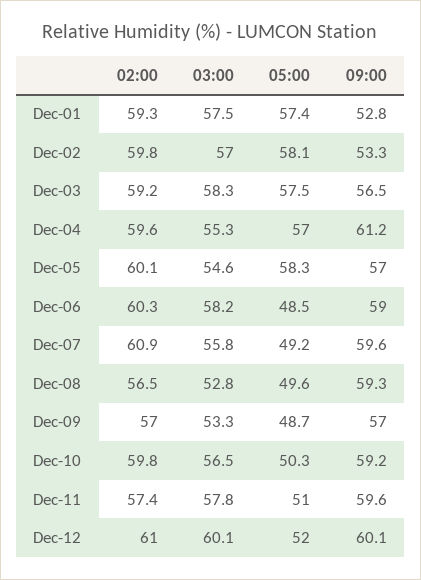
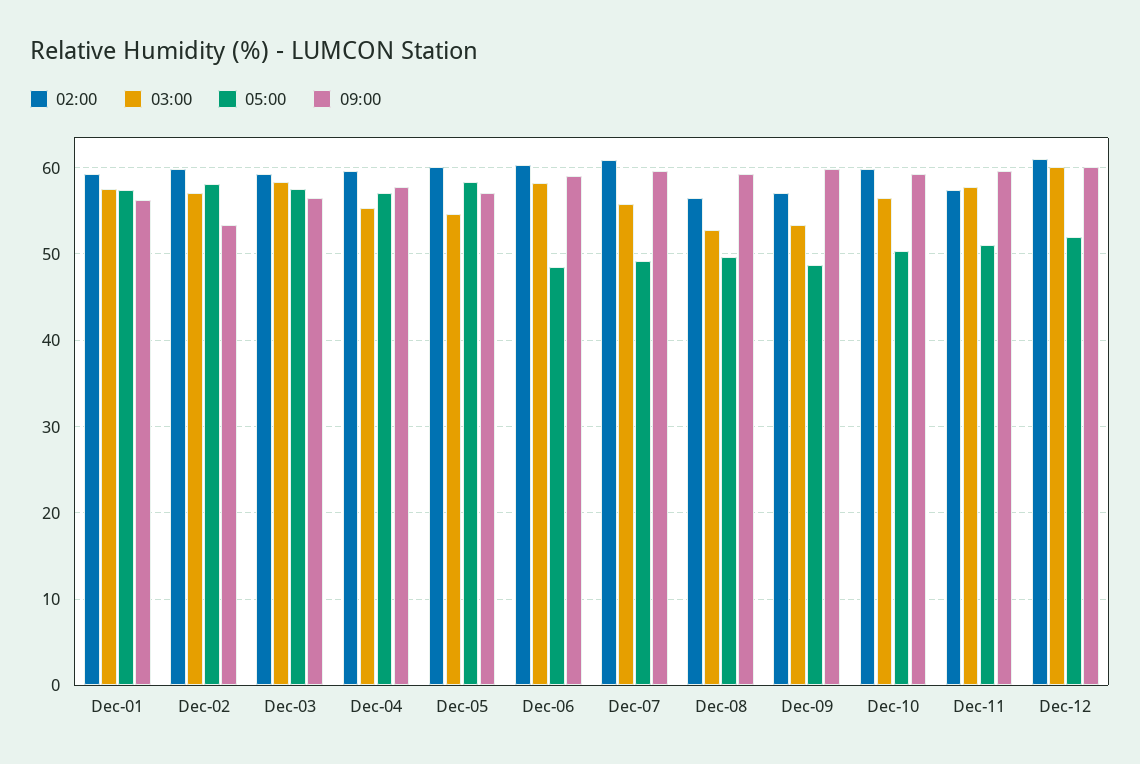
  {
    "02:00": {
      "Dec-01": 59.3,
      "Dec-02": 59.8,
      "Dec-03": 59.2,
      "Dec-04": 59.6,
      "Dec-05": 60.1,
      "Dec-06": 60.3,
      "Dec-07": 60.9,
      "Dec-08": 56.5,
      "Dec-09": 57,
      "Dec-10": 59.8,
      "Dec-11": 57.4,
      "Dec-12": 61
    },
    "03:00": {
      "Dec-01": 57.5,
      "Dec-02": 57,
      "Dec-03": 58.3,
      "Dec-04": 55.3,
      "Dec-05": 54.6,
      "Dec-06": 58.2,
      "Dec-07": 55.8,
      "Dec-08": 52.8,
      "Dec-09": 53.3,
      "Dec-10": 56.5,
      "Dec-11": 57.8,
      "Dec-12": 60.1
    },
    "05:00": {
      "Dec-01": 57.4,
      "Dec-02": 58.1,
      "Dec-03": 57.5,
      "Dec-04": 57,
      "Dec-05": 58.3,
      "Dec-06": 48.5,
      "Dec-07": 49.2,
      "Dec-08": 49.6,
      "Dec-09": 48.7,
      "Dec-10": 50.3,
      "Dec-11": 51,
      "Dec-12": 52
    },
    "09:00": {
-     "Dec-01": 52.8,
+     "Dec-01": 56,
      "Dec-02": 53.3,
      "Dec-03": 56.5,
-     "Dec-04": 61.2,
+     "Dec-04": 58,
      "Dec-05": 57,
      "Dec-06": 59,
      "Dec-07": 59.6,
      "Dec-08": 59.3,
-     "Dec-09": 57,
+     "Dec-09": 60,
      "Dec-10": 59.2,
      "Dec-11": 59.6,
      "Dec-12": 60.1
    }
  }

